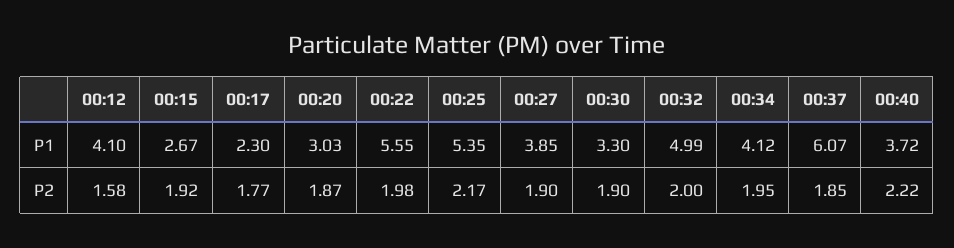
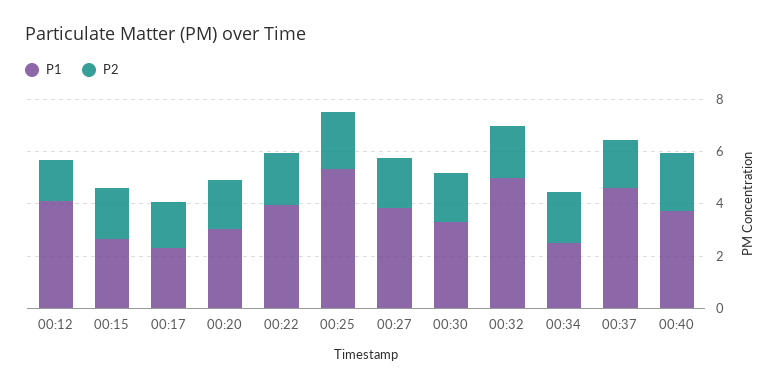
  {
    "P1": {
      "00:12": 4.1,
      "00:15": 2.67,
      "00:17": 2.3,
      "00:20": 3.03,
-     "00:22": 5.55,
+     "00:22": 4,
      "00:25": 5.35,
      "00:27": 3.85,
      "00:30": 3.3,
      "00:32": 4.99,
-     "00:34": 4.12,
+     "00:34": 2.5,
-     "00:37": 6.07,
+     "00:37": 4.5,
      "00:40": 3.72
    },
    "P2": {
      "00:12": 1.58,
      "00:15": 1.92,
      "00:17": 1.77,
      "00:20": 1.87,
      "00:22": 1.98,
      "00:25": 2.17,
      "00:27": 1.9,
      "00:30": 1.9,
      "00:32": 2,
      "00:34": 1.95,
      "00:37": 1.85,
      "00:40": 2.22
    }
  }

